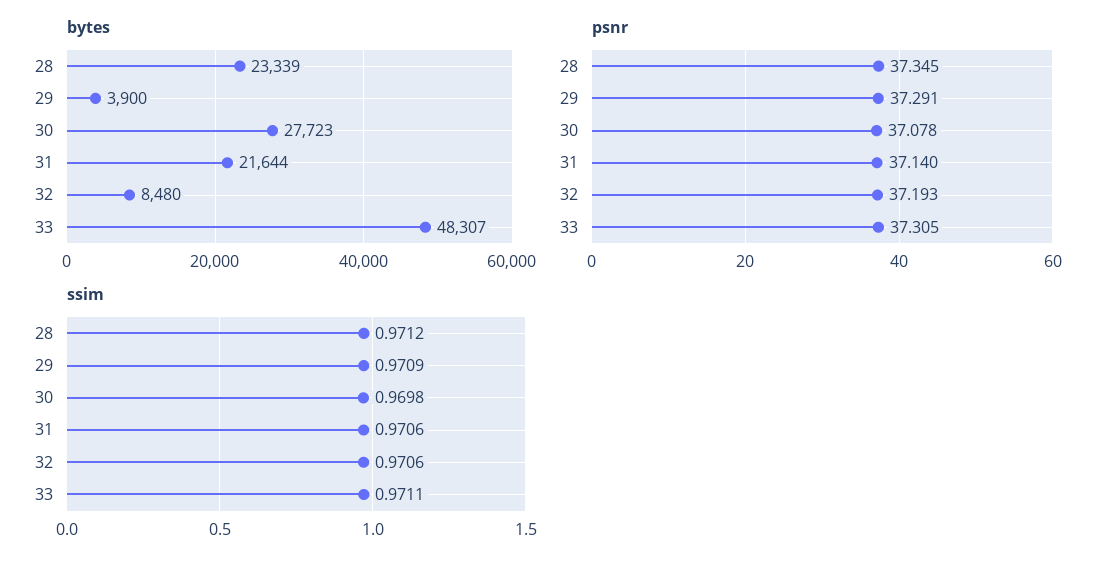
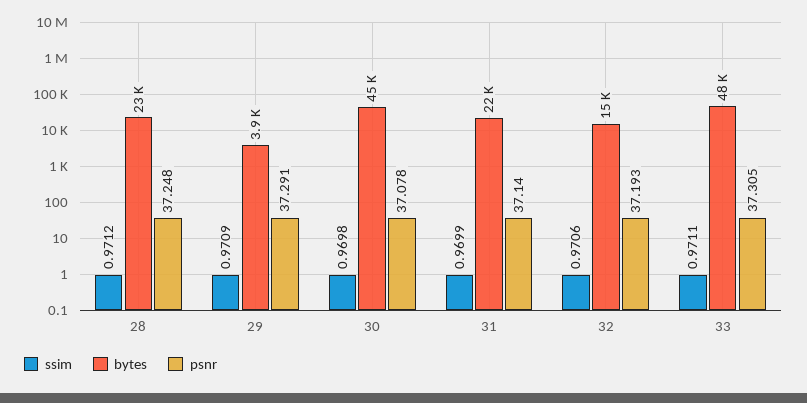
  {
    "bytes": {
      "28": 23339,
      "29": 3900,
-     "30": 27723,
+     "30": 45000,
      "31": 21644,
-     "32": 8480,
+     "32": 15000,
      "33": 48307
    },
    "psnr": {
-     "28": 37.345,
+     "28": 37.248,
      "29": 37.291,
      "30": 37.078,
      "31": 37.14,
      "32": 37.193,
      "33": 37.305
    },
    "ssim": {
      "28": 0.9712,
      "29": 0.9709,
      "30": 0.9698,
-     "31": 0.9706,
+     "31": 0.9699,
      "32": 0.9706,
      "33": 0.9711
    }
  }

